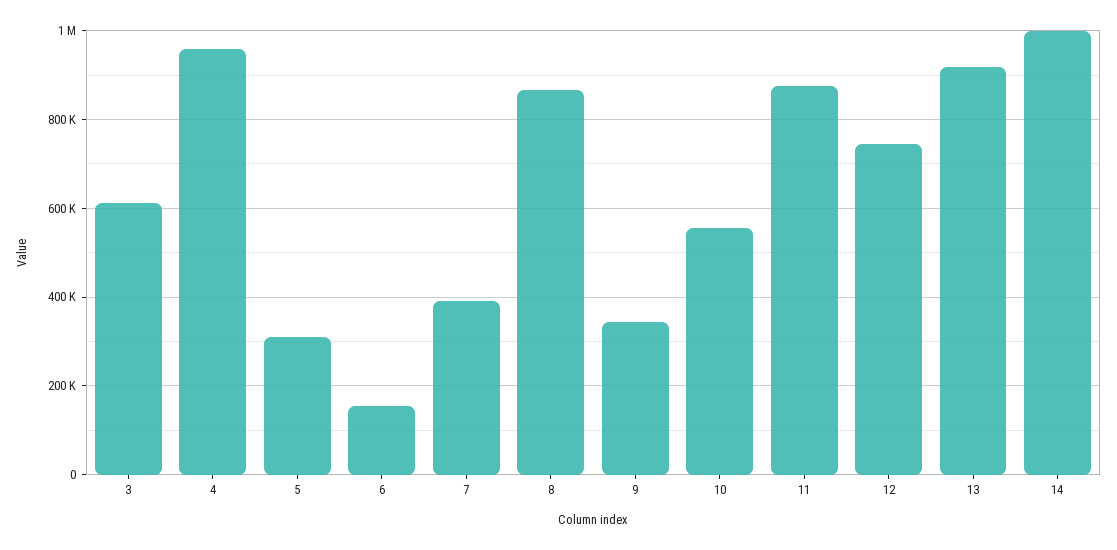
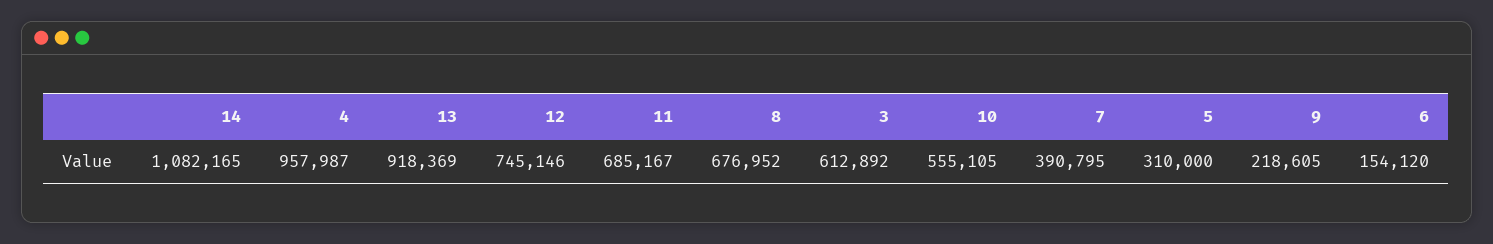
  {
    "3": 612892,
    "4": 957987,
    "5": 310000,
    "6": 154120,
    "7": 390795,
-   "8": 860000,
+   "8": 676952,
-   "9": 340000,
+   "9": 218605,
    "10": 555105,
-   "11": 880000,
+   "11": 685167,
    "12": 745146,
    "13": 918369,
-   "14": 1000000
+   "14": 1082165
  }

